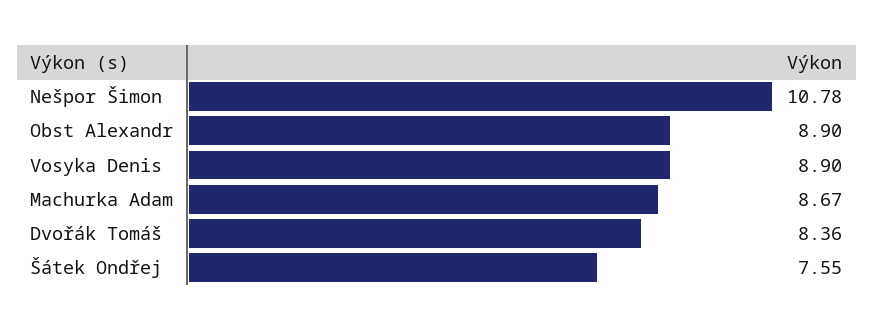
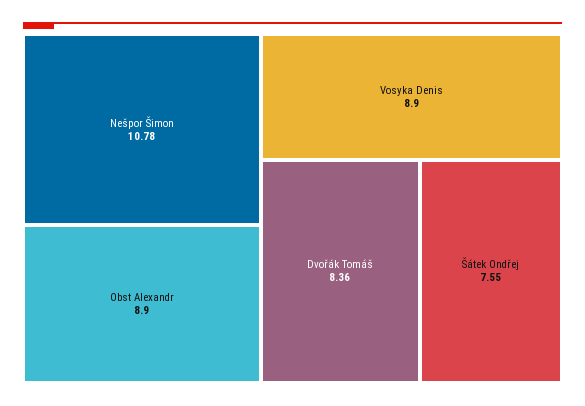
  {
    "Nešpor Šimon": 10.78,
    "Obst Alexandr": 8.9,
    "Vosyka Denis": 8.9,
-   "Machurka Adam": 8.67,
    "Dvořák Tomáš": 8.36,
    "Šátek Ondřej": 7.55
  }

